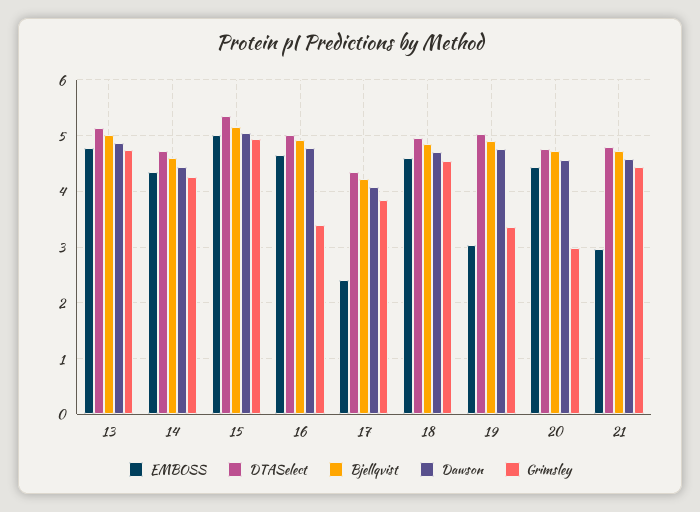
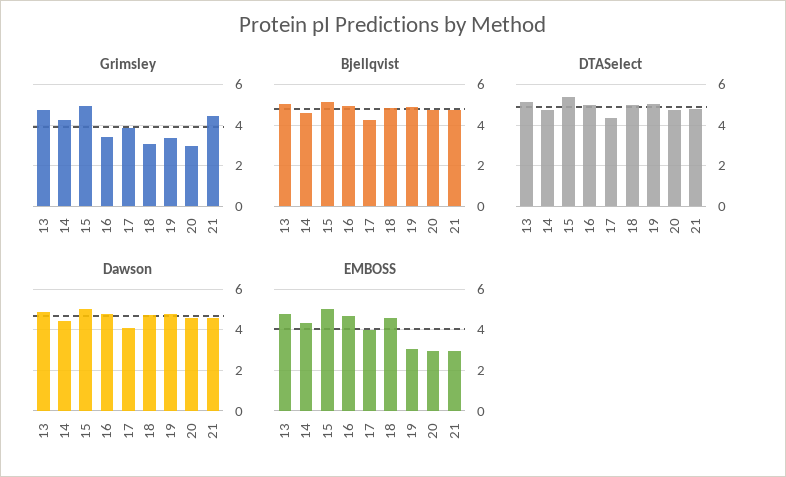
  {
    "EMBOSS": {
      "13": 4.8,
      "14": 4.4,
      "15": 5,
      "16": 4.6,
-     "17": 2.4,
+     "17": 4,
      "18": 4.6,
      "19": 3,
-     "20": 4.4,
+     "20": 3,
      "21": 3
    },
    "DTASelect": {
      "13": 5.2,
      "14": 4.8,
      "15": 5.4,
      "16": 5,
      "17": 4.4,
      "18": 5,
      "19": 5,
      "20": 4.8,
      "21": 4.8
    },
    "Bjellqvist": {
      "13": 5,
      "14": 4.6,
      "15": 5.2,
      "16": 5,
      "17": 4.2,
      "18": 4.8,
      "19": 5,
      "20": 4.8,
      "21": 4.8
    },
    "Dawson": {
      "13": 4.8,
      "14": 4.4,
      "15": 5,
      "16": 4.8,
      "17": 4,
      "18": 4.8,
      "19": 4.8,
      "20": 4.6,
      "21": 4.6
    },
    "Grimsley": {
      "13": 4.8,
      "14": 4.2,
      "15": 5,
      "16": 3.4,
      "17": 3.8,
-     "18": 4.6,
+     "18": 3,
      "19": 3.4,
      "20": 3,
      "21": 4.4
    }
  }

